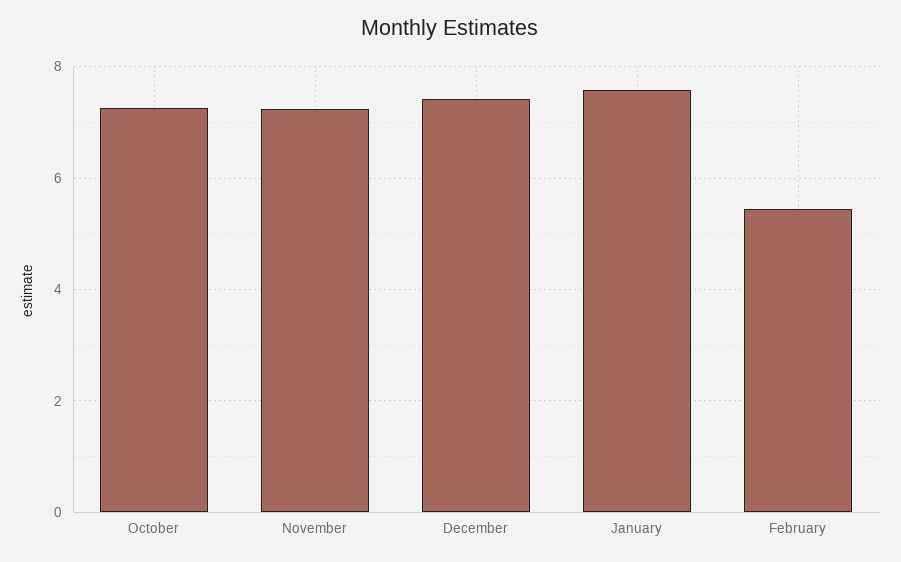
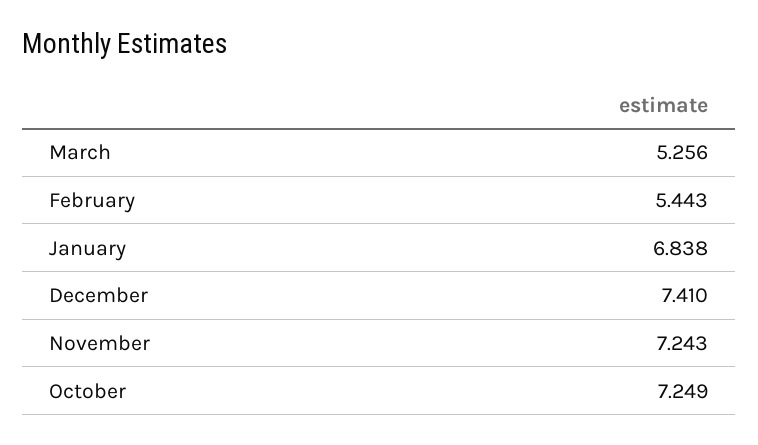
  {
    "October": 7.249,
    "November": 7.243,
    "December": 7.41,
-   "January": 7.6,
+   "January": 6.838,
-   "February": 5.443
+   "February": 5.443,
+   "March": 5.256
  }

